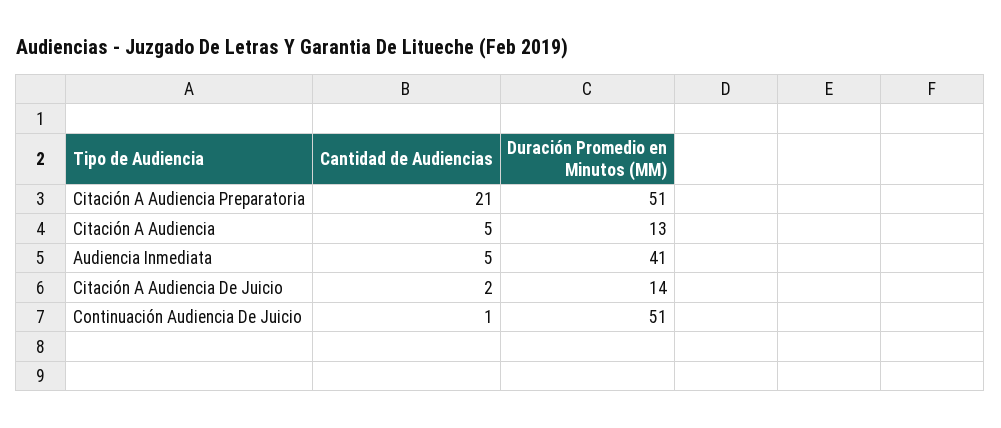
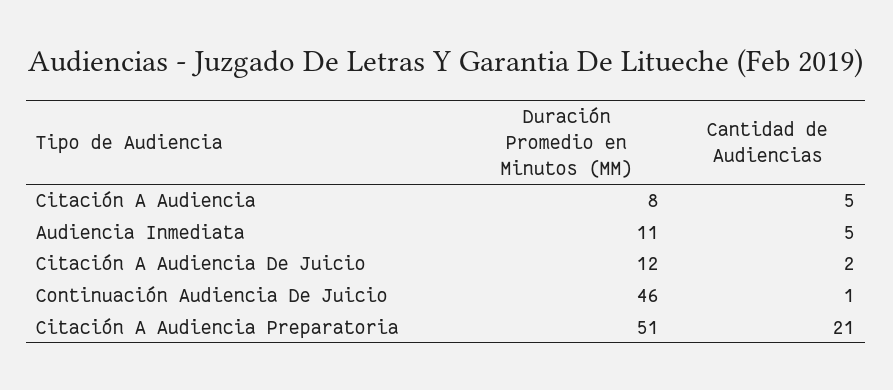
  {
    "Cantidad de Audiencias": {
      "Citación A Audiencia Preparatoria": 21,
      "Citación A Audiencia": 5,
      "Audiencia Inmediata": 5,
      "Citación A Audiencia De Juicio": 2,
      "Continuación Audiencia De Juicio": 1
    },
    "Duración Promedio en Minutos (MM)": {
      "Citación A Audiencia Preparatoria": 51,
-     "Citación A Audiencia": 13,
+     "Citación A Audiencia": 8,
-     "Audiencia Inmediata": 41,
+     "Audiencia Inmediata": 11,
-     "Citación A Audiencia De Juicio": 14,
+     "Citación A Audiencia De Juicio": 12,
-     "Continuación Audiencia De Juicio": 51
+     "Continuación Audiencia De Juicio": 46
    }
  }

